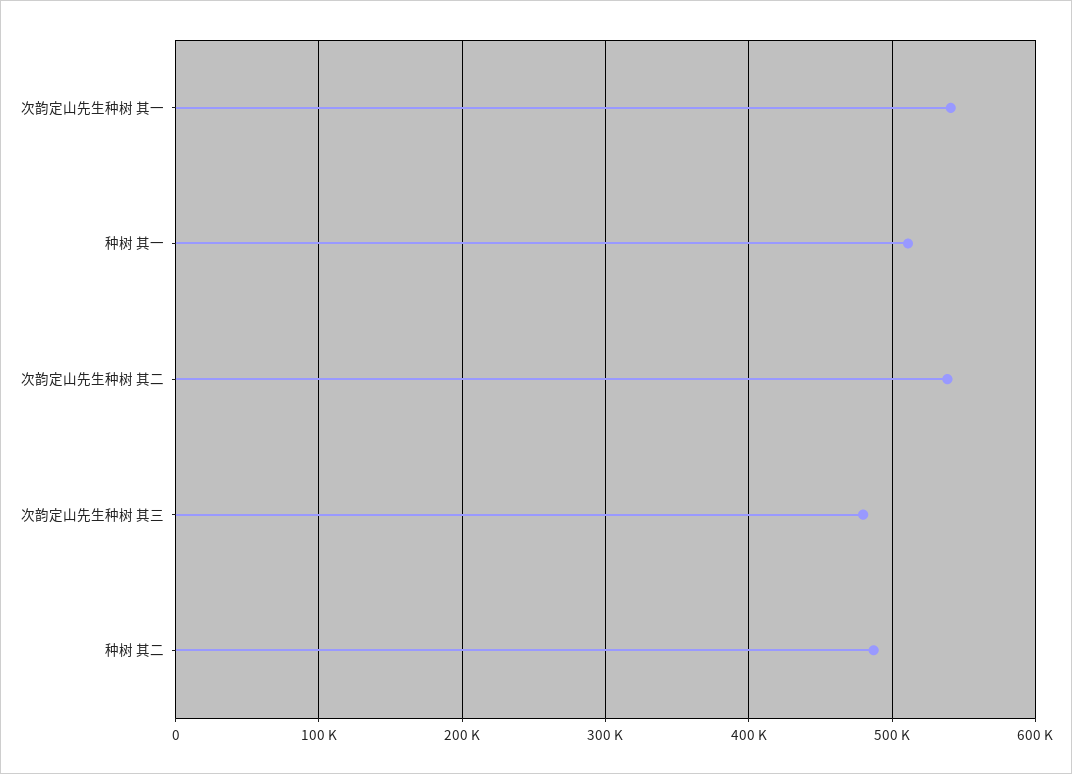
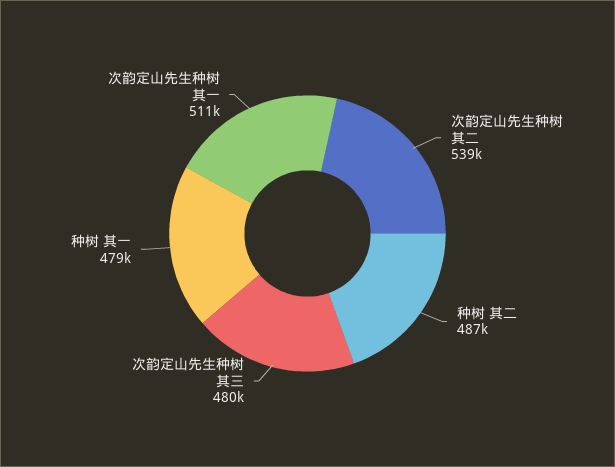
  {
-   "次韵定山先生种树 其一": 540000,
+   "次韵定山先生种树 其一": 511000,
-   "种树 其一": 510000,
+   "种树 其一": 479000,
    "次韵定山先生种树 其二": 539000,
    "次韵定山先生种树 其三": 480000,
    "种树 其二": 487000
  }

